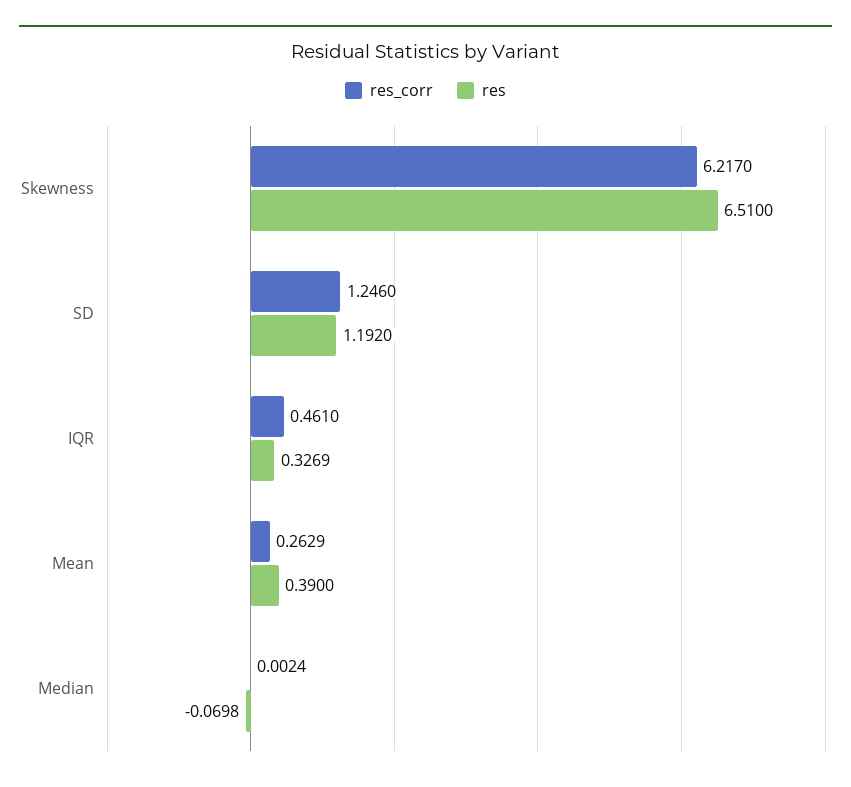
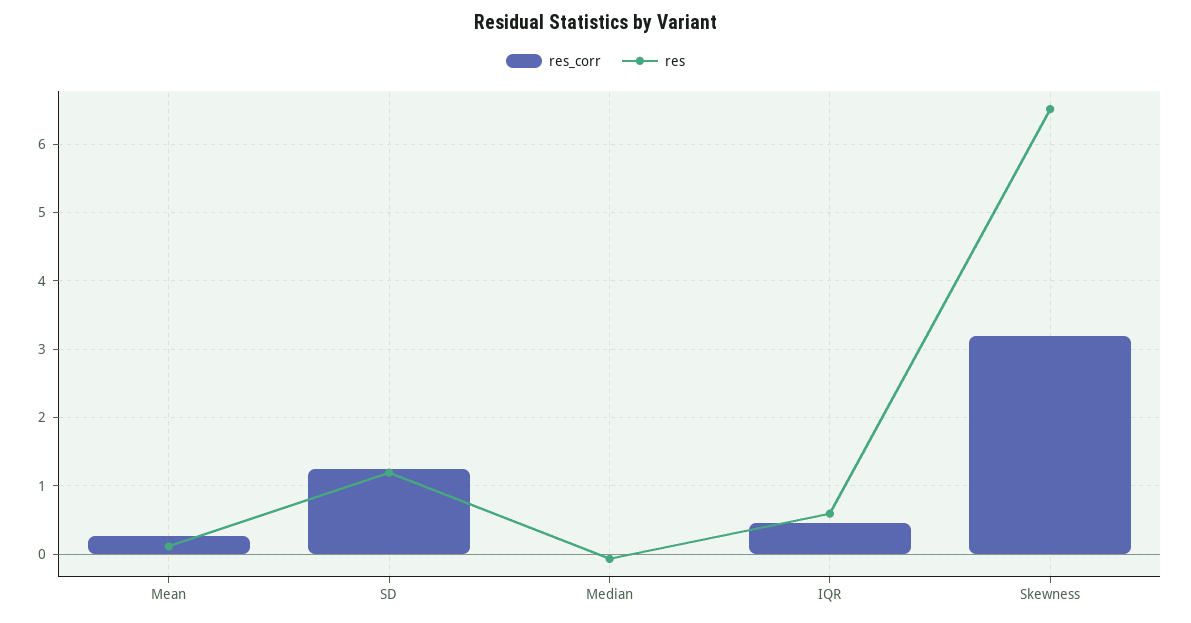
  {
    "res_corr": {
-     "Skewness": 6.217,
+     "Skewness": 3.2,
      "SD": 1.246,
      "IQR": 0.461,
      "Mean": 0.2629,
      "Median": 0.0024
    },
    "res": {
      "Skewness": 6.51,
      "SD": 1.192,
-     "IQR": 0.3269,
+     "IQR": 0.6,
-     "Mean": 0.39,
+     "Mean": 0.1,
      "Median": -0.0698
    }
  }

